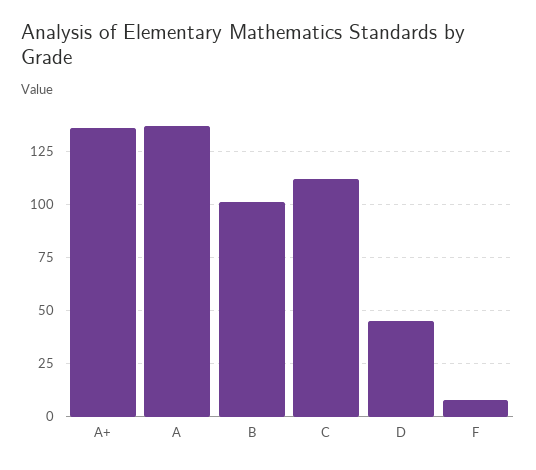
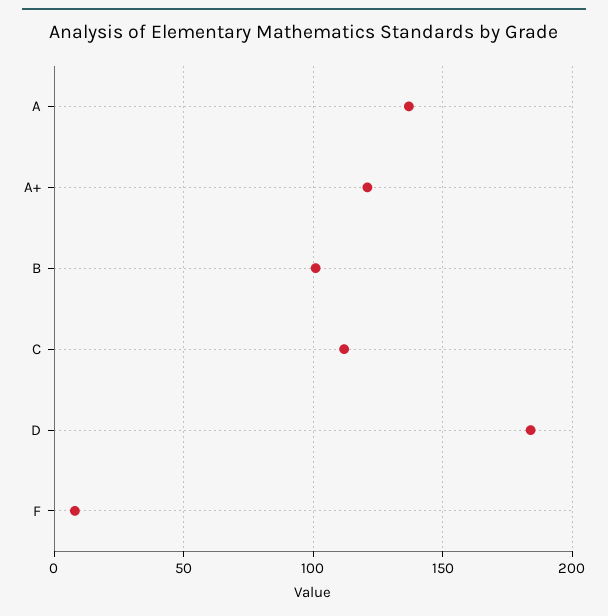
  {
-   "A+": 135,
+   "A+": 120,
    "A": 135,
    "B": 100,
    "C": 110,
-   "D": 45,
+   "D": 185,
    "F": 10
  }

